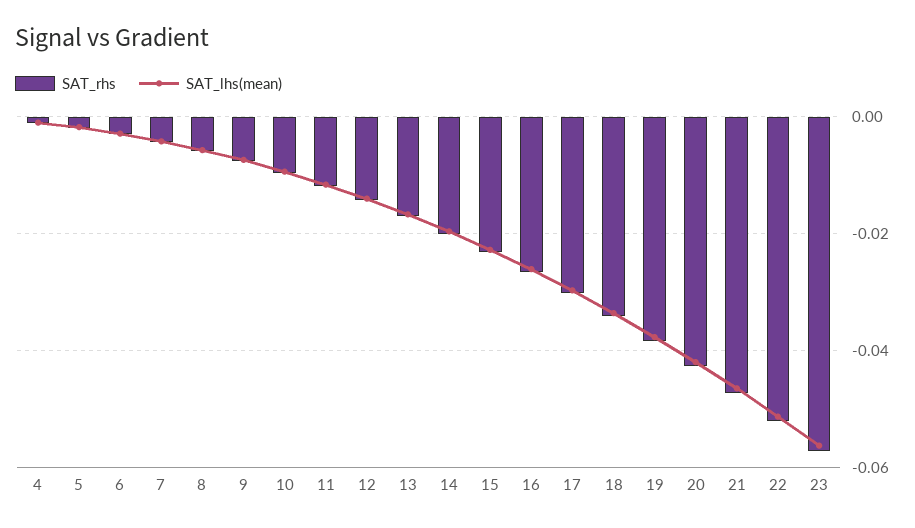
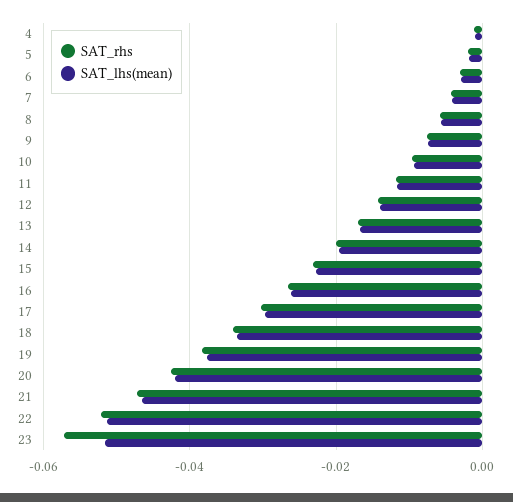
  {
    "SAT_rhs": {
      "4": -0.002,
      "5": -0.002,
      "6": -0.004,
      "7": -0.004,
      "8": -0.006,
      "9": -0.008,
      "10": -0.01,
      "11": -0.012,
      "12": -0.014,
      "13": -0.018,
      "14": -0.02,
      "15": -0.024,
      "16": -0.026,
      "17": -0.03,
      "18": -0.034,
      "19": -0.038,
      "20": -0.042,
      "21": -0.048,
      "22": -0.052,
      "23": -0.058
    },
    "SAT_lhs(mean)": {
      "4": -0.002,
      "5": -0.002,
      "6": -0.002,
      "7": -0.004,
      "8": -0.006,
      "9": -0.008,
      "10": -0.01,
      "11": -0.012,
      "12": -0.014,
      "13": -0.016,
      "14": -0.02,
      "15": -0.022,
      "16": -0.026,
      "17": -0.03,
      "18": -0.034,
      "19": -0.038,
      "20": -0.042,
      "21": -0.046,
      "22": -0.052,
-     "23": -0.056
+     "23": -0.052
    }
  }

